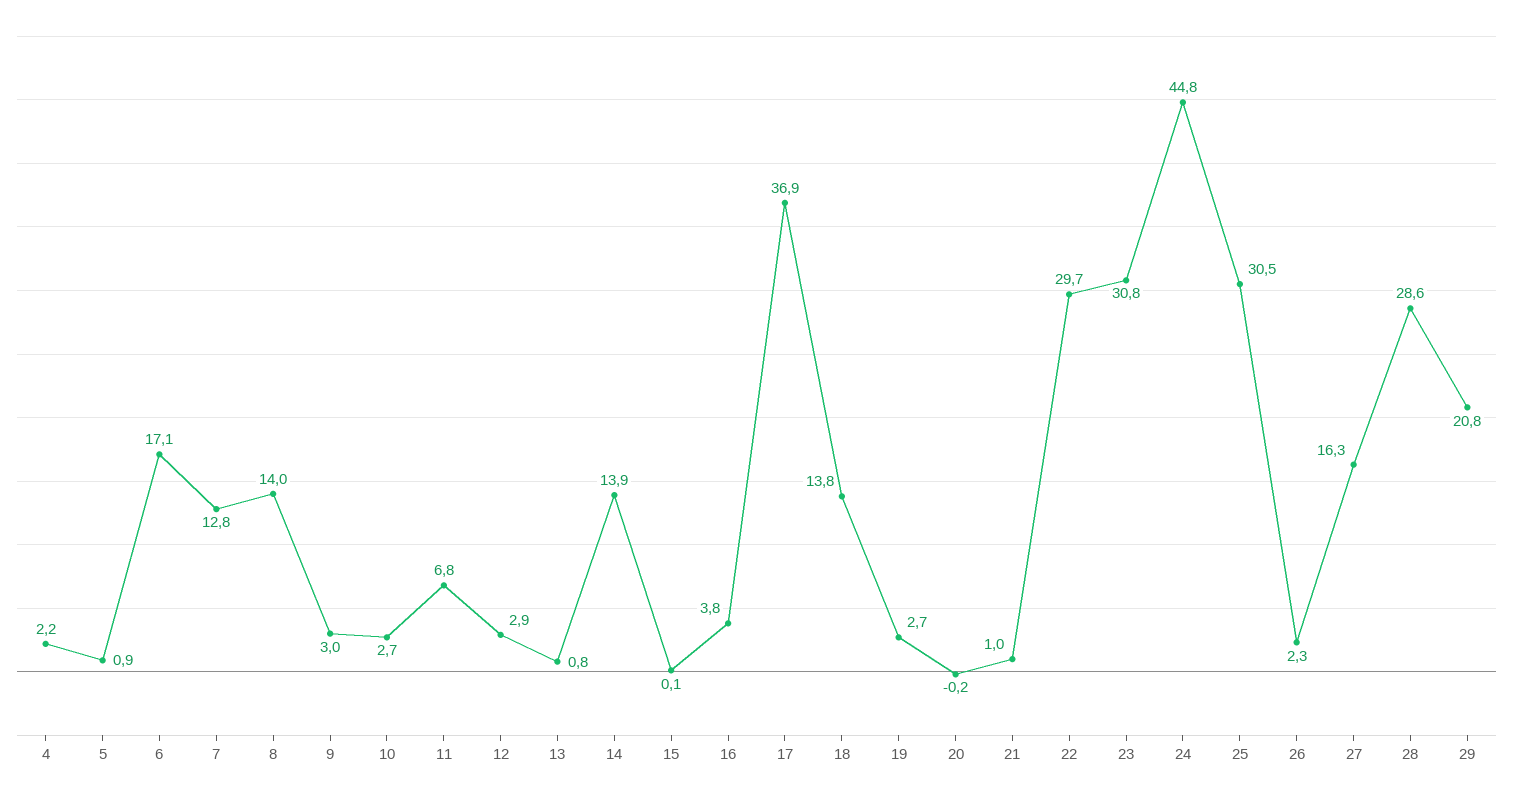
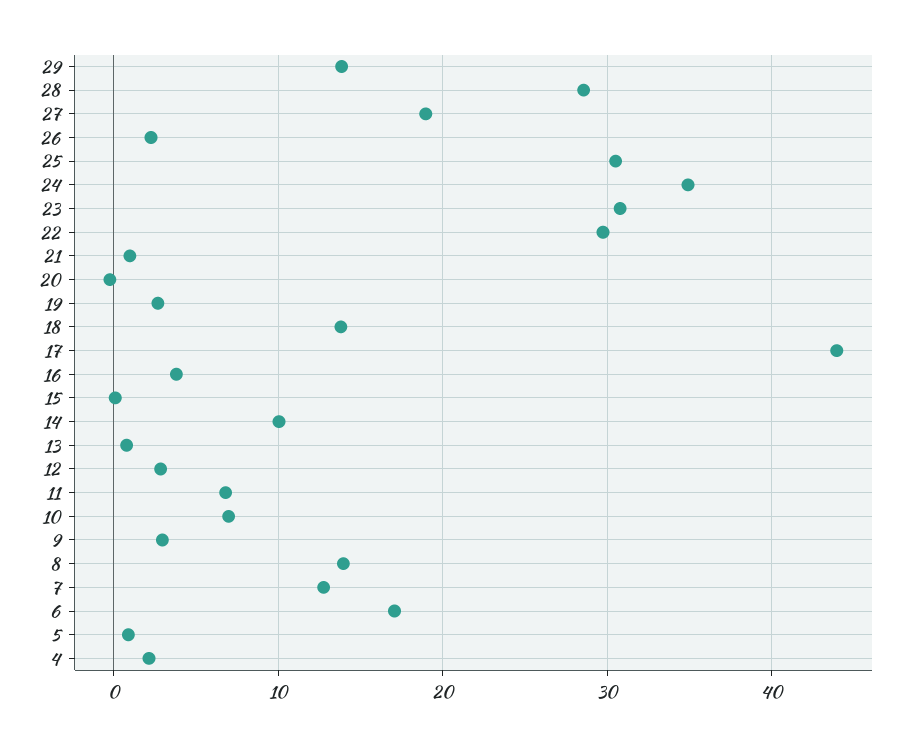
  {
    "4": 2.2,
    "5": 0.9,
    "6": 17.1,
    "7": 12.8,
    "8": 14,
    "9": 3,
-   "10": 2.7,
+   "10": 7,
    "11": 6.8,
    "12": 2.9,
    "13": 0.8,
-   "14": 13.9,
+   "14": 10,
    "15": 0.1,
    "16": 3.8,
-   "17": 36.9,
+   "17": 44,
    "18": 13.8,
    "19": 2.7,
    "20": -0.2,
    "21": 1,
    "22": 29.7,
    "23": 30.8,
-   "24": 44.8,
+   "24": 35,
    "25": 30.5,
    "26": 2.3,
-   "27": 16.3,
+   "27": 19,
    "28": 28.6,
-   "29": 20.8
+   "29": 14
  }

